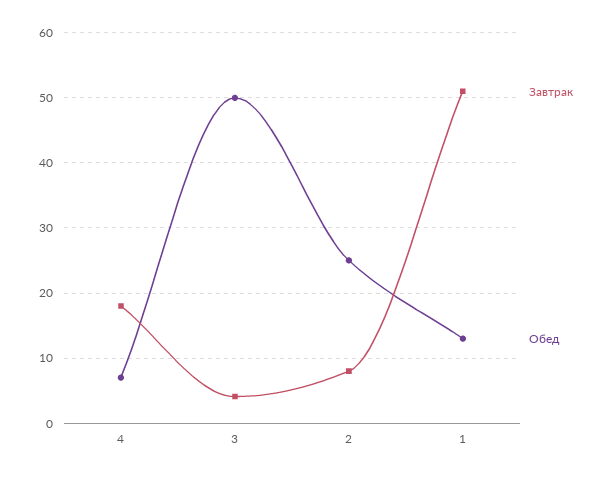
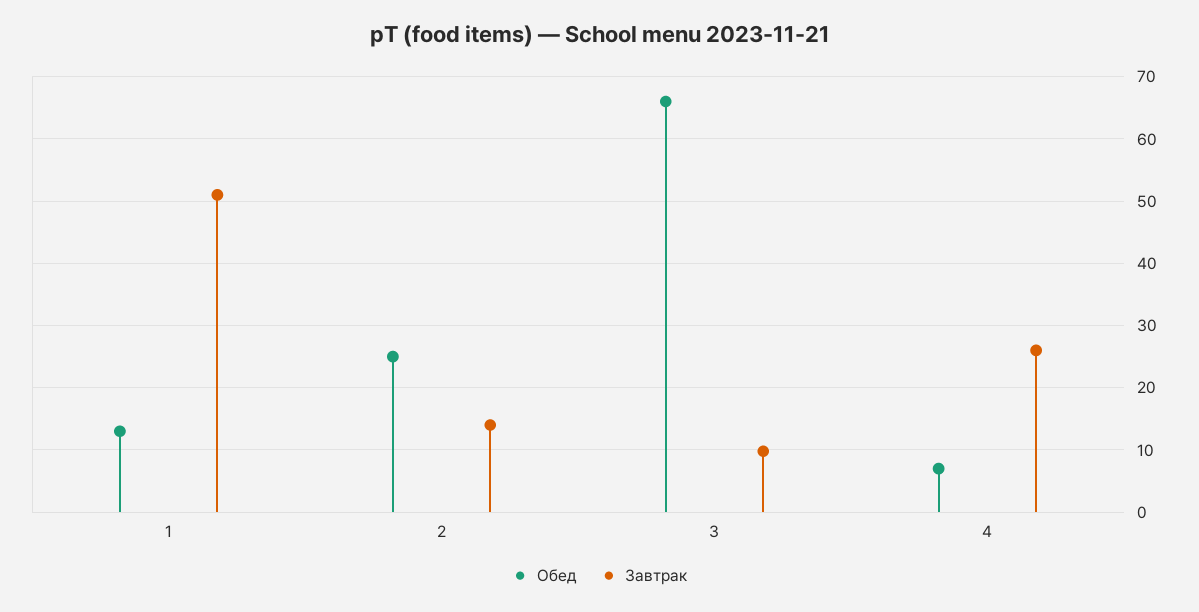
  {
    "Завтрак": {
-     "4": 18,
+     "4": 26,
-     "3": 4,
+     "3": 10,
-     "2": 8,
+     "2": 14,
      "1": 51
    },
    "Обед": {
      "4": 7,
-     "3": 50,
+     "3": 66,
      "2": 25,
      "1": 13
    }
  }

